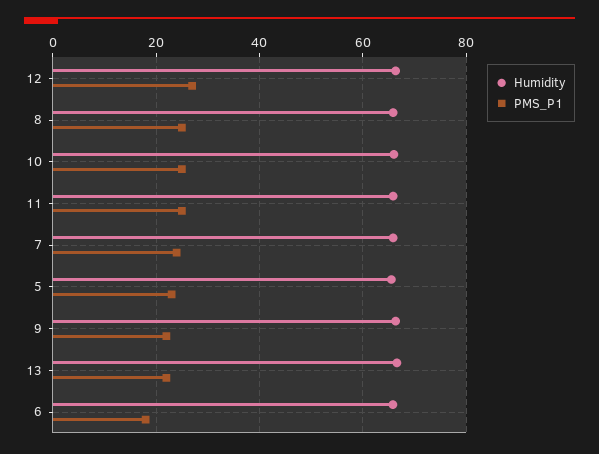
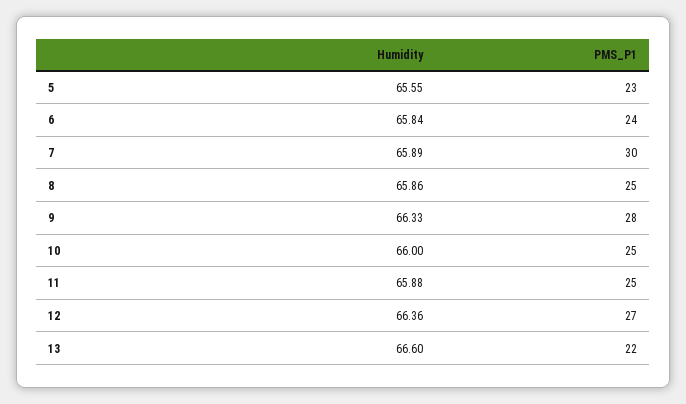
  {
    "Humidity": {
      "12": 66.36,
      "8": 65.86,
      "10": 66,
      "11": 65.88,
      "7": 65.89,
      "5": 65.55,
      "9": 66.33,
      "13": 66.6,
      "6": 65.84
    },
    "PMS_P1": {
      "12": 27,
      "8": 25,
      "10": 25,
      "11": 25,
-     "7": 24,
+     "7": 30,
      "5": 23,
-     "9": 22,
+     "9": 28,
      "13": 22,
-     "6": 18
+     "6": 24
    }
  }

